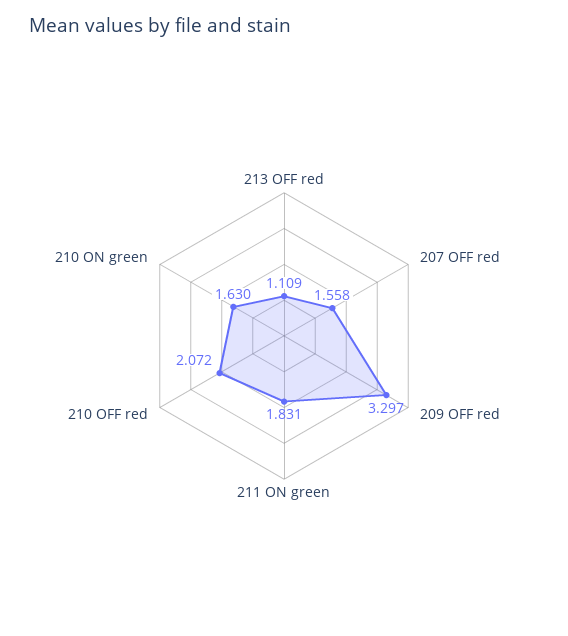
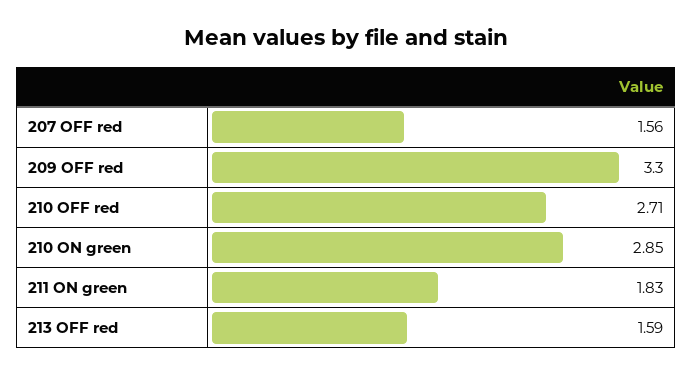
  {
-   "213 OFF red": 1.109,
+   "213 OFF red": 1.59,
    "207 OFF red": 1.558,
    "209 OFF red": 3.297,
    "211 ON green": 1.831,
-   "210 OFF red": 2.072,
+   "210 OFF red": 2.71,
-   "210 ON green": 1.63
+   "210 ON green": 2.85
  }

